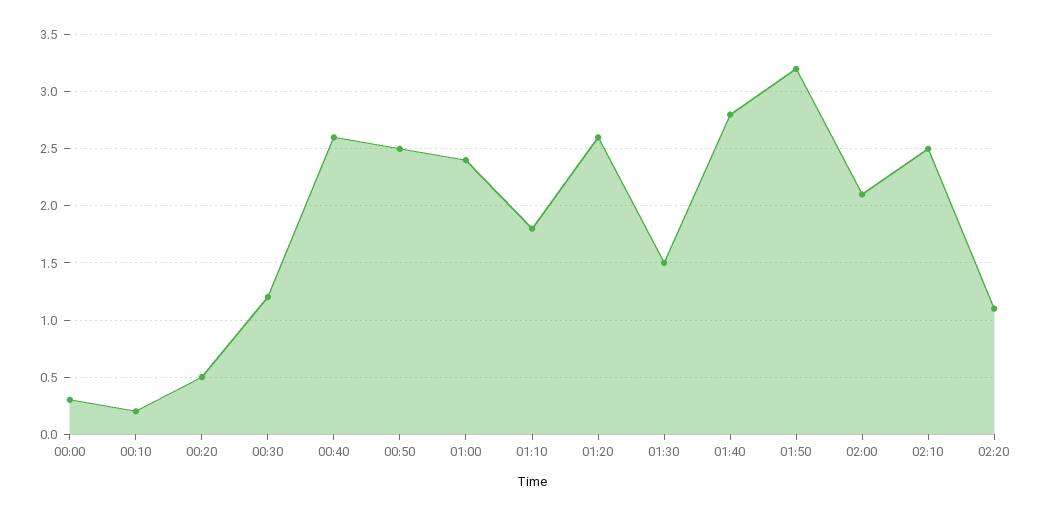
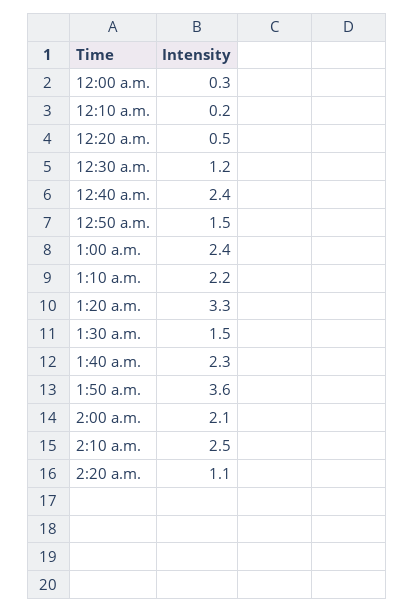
  {
    "00:00": 0.3,
    "00:10": 0.2,
    "00:20": 0.5,
    "00:30": 1.2,
-   "00:40": 2.6,
+   "00:40": 2.4,
-   "00:50": 2.5,
+   "00:50": 1.5,
    "01:00": 2.4,
-   "01:10": 1.8,
+   "01:10": 2.2,
-   "01:20": 2.6,
+   "01:20": 3.3,
    "01:30": 1.5,
-   "01:40": 2.8,
+   "01:40": 2.3,
-   "01:50": 3.2,
+   "01:50": 3.6,
    "02:00": 2.1,
    "02:10": 2.5,
    "02:20": 1.1
  }

